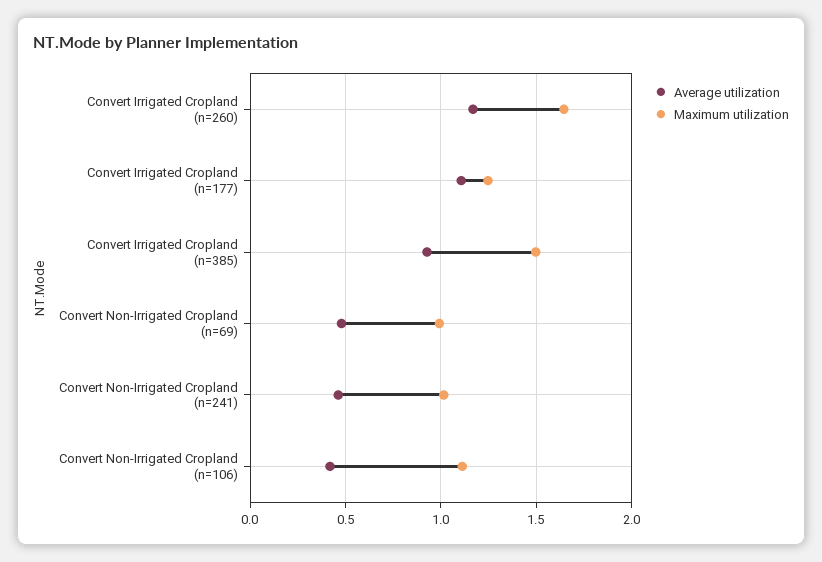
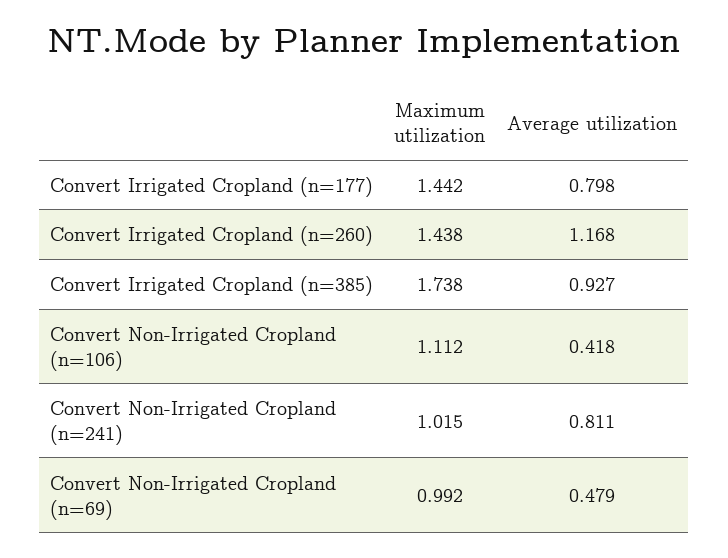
  {
    "Average utilization": {
      "Convert Irrigated Cropland (n=260)": 1.168,
-     "Convert Irrigated Cropland (n=177)": 1.1,
+     "Convert Irrigated Cropland (n=177)": 0.798,
      "Convert Irrigated Cropland (n=385)": 0.927,
      "Convert Non-Irrigated Cropland (n=69)": 0.479,
-     "Convert Non-Irrigated Cropland (n=241)": 0.45,
+     "Convert Non-Irrigated Cropland (n=241)": 0.811,
      "Convert Non-Irrigated Cropland (n=106)": 0.418
    },
    "Maximum utilization": {
-     "Convert Irrigated Cropland (n=260)": 1.65,
+     "Convert Irrigated Cropland (n=260)": 1.438,
-     "Convert Irrigated Cropland (n=177)": 1.25,
+     "Convert Irrigated Cropland (n=177)": 1.442,
-     "Convert Irrigated Cropland (n=385)": 1.5,
+     "Convert Irrigated Cropland (n=385)": 1.738,
      "Convert Non-Irrigated Cropland (n=69)": 0.992,
      "Convert Non-Irrigated Cropland (n=241)": 1.015,
      "Convert Non-Irrigated Cropland (n=106)": 1.112
    }
  }

